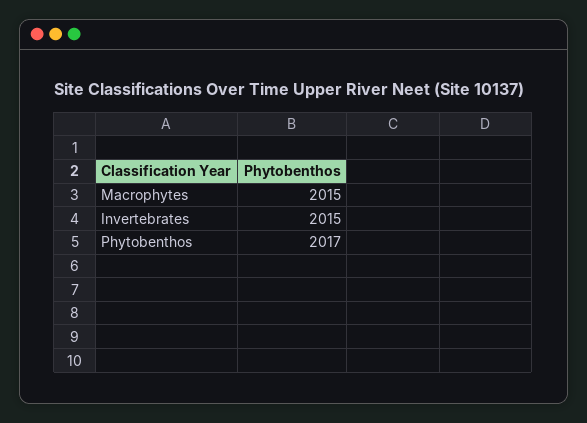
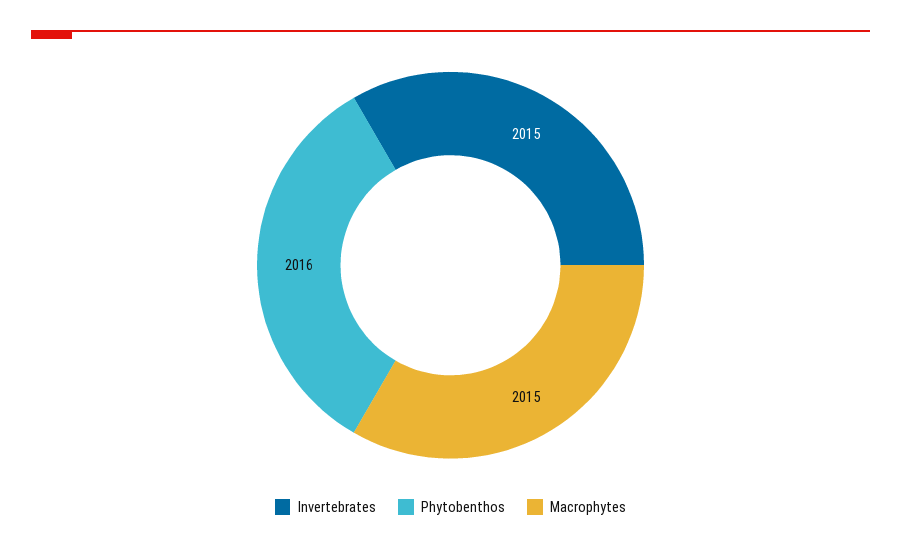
  {
    "Macrophytes": 2015,
    "Invertebrates": 2015,
-   "Phytobenthos": 2017
+   "Phytobenthos": 2016
  }

